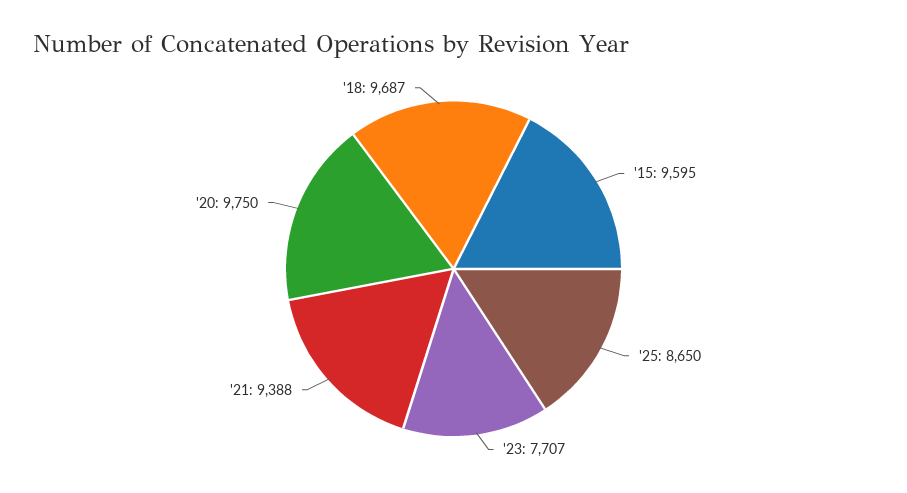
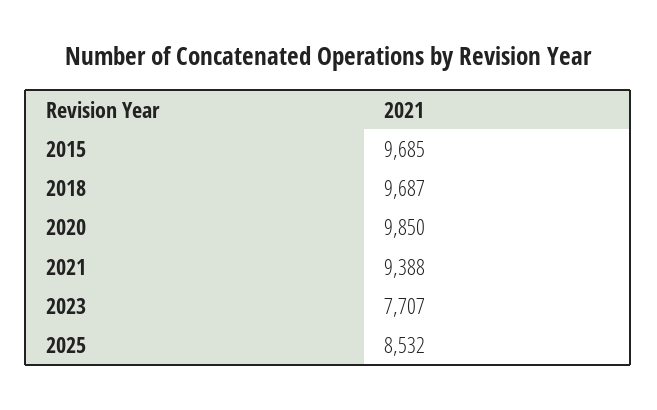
  {
-   "'15": 9595,
+   "'15": 9685,
-   "'25": 8650,
+   "'25": 8532,
    "'23": 7707,
    "'21": 9388,
-   "'20": 9750,
+   "'20": 9850,
    "'18": 9687
  }

